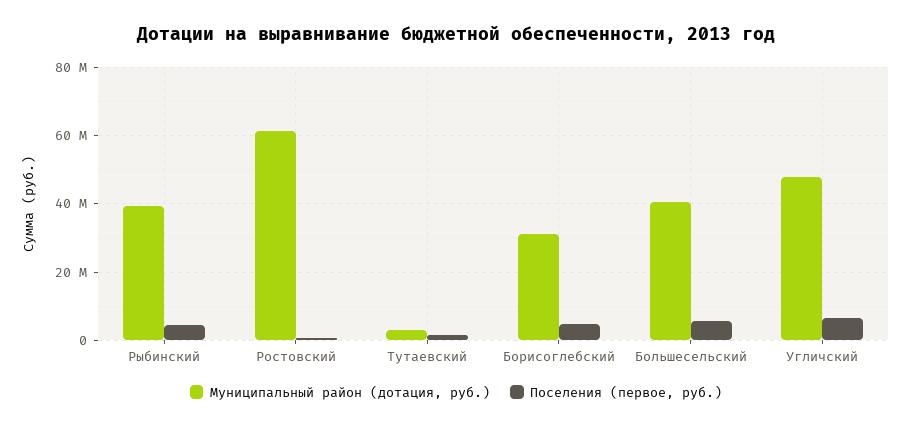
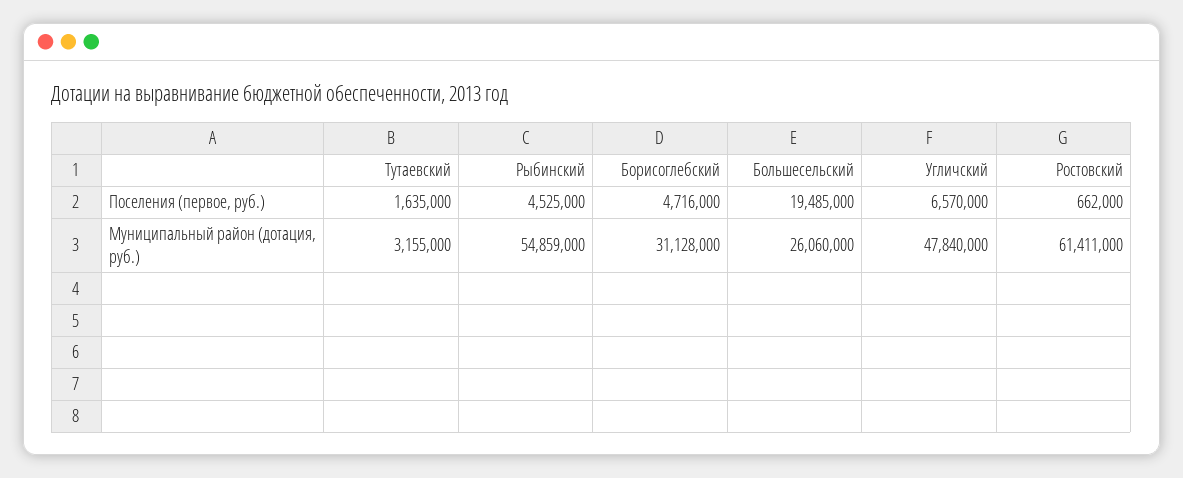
  {
    "Муниципальный район (дотация, руб.)": {
-     "Рыбинский": 40000000,
+     "Рыбинский": 54859000,
      "Ростовский": 61411000,
      "Тутаевский": 3155000,
      "Борисоглебский": 31128000,
-     "Большесельский": 40000000,
+     "Большесельский": 26060000,
      "Угличский": 47840000
    },
    "Поселения (первое, руб.)": {
      "Рыбинский": 4525000,
      "Ростовский": 662000,
      "Тутаевский": 1635000,
      "Борисоглебский": 4716000,
-     "Большесельский": 6000000,
+     "Большесельский": 19485000,
      "Угличский": 6570000
    }
  }

